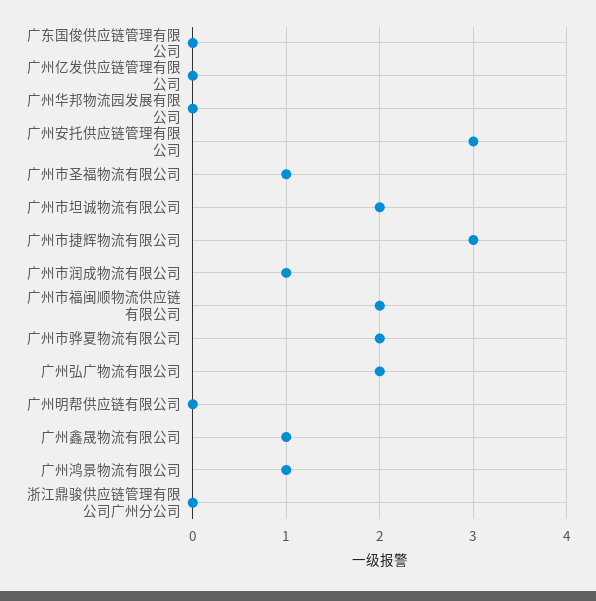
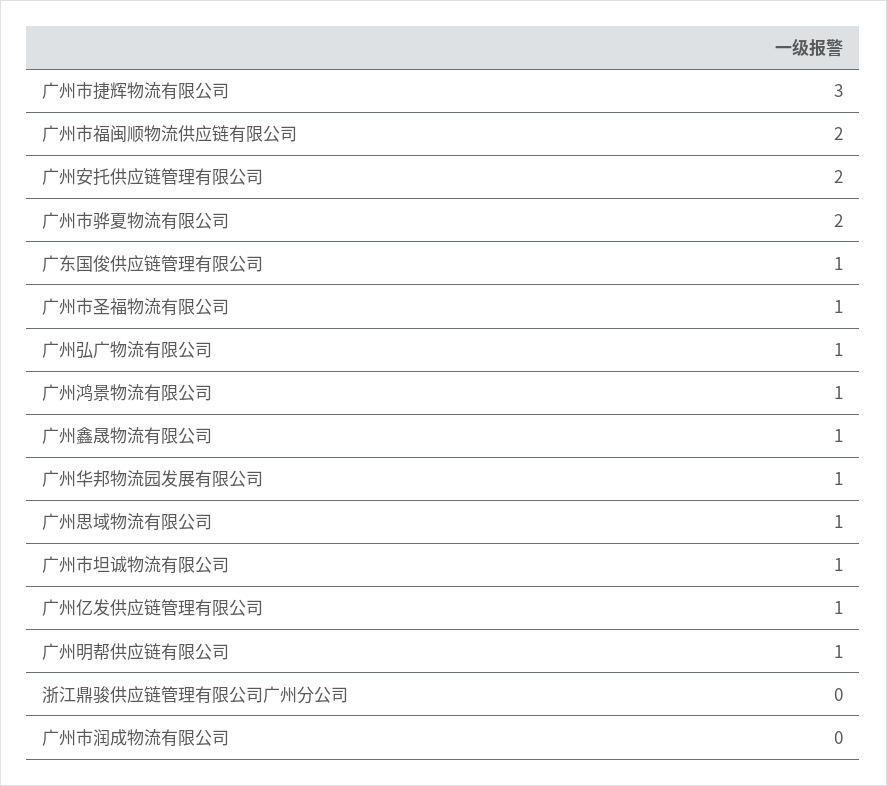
  {
-   "广东国俊供应链管理有限公司": 0,
+   "广东国俊供应链管理有限公司": 1,
-   "广州亿发供应链管理有限公司": 0,
+   "广州亿发供应链管理有限公司": 1,
-   "广州华邦物流园发展有限公司": 0,
+   "广州华邦物流园发展有限公司": 1,
-   "广州安托供应链管理有限公司": 3,
+   "广州安托供应链管理有限公司": 2,
    "广州市圣福物流有限公司": 1,
-   "广州市坦诚物流有限公司": 2,
+   "广州市坦诚物流有限公司": 1,
    "广州市捷辉物流有限公司": 3,
-   "广州市润成物流有限公司": 1,
+   "广州市润成物流有限公司": 0,
    "广州市福闽顺物流供应链有限公司": 2,
    "广州市骅夏物流有限公司": 2,
-   "广州弘广物流有限公司": 2,
+   "广州弘广物流有限公司": 1,
-   "广州明帮供应链有限公司": 0,
+   "广州明帮供应链有限公司": 1,
    "广州鑫晟物流有限公司": 1,
    "广州鸿景物流有限公司": 1,
-   "浙江鼎骏供应链管理有限公司广州分公司": 0
+   "浙江鼎骏供应链管理有限公司广州分公司": 0,
+   "广州思域物流有限公司": 1
  }

